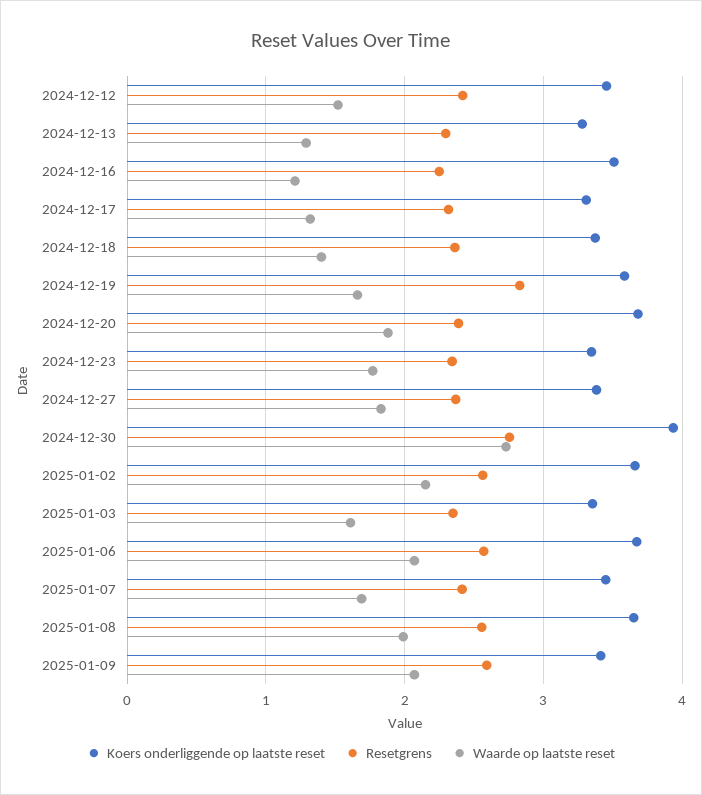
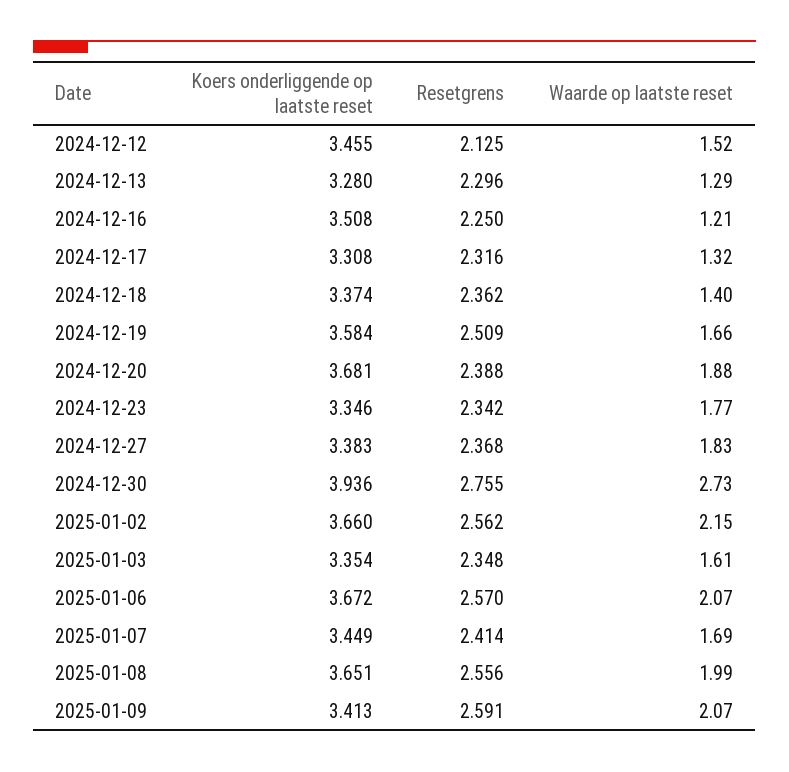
  {
    "Koers onderliggende op laatste reset": {
      "2024-12-12": 3.455,
      "2024-12-13": 3.28,
      "2024-12-16": 3.508,
      "2024-12-17": 3.308,
      "2024-12-18": 3.374,
      "2024-12-19": 3.584,
      "2024-12-20": 3.681,
      "2024-12-23": 3.346,
      "2024-12-27": 3.383,
      "2024-12-30": 3.936,
      "2025-01-02": 3.66,
      "2025-01-03": 3.354,
      "2025-01-06": 3.672,
      "2025-01-07": 3.449,
      "2025-01-08": 3.651,
      "2025-01-09": 3.413
    },
    "Resetgrens": {
-     "2024-12-12": 2.4,
+     "2024-12-12": 2.125,
      "2024-12-13": 2.296,
      "2024-12-16": 2.25,
      "2024-12-17": 2.316,
      "2024-12-18": 2.362,
-     "2024-12-19": 2.8,
+     "2024-12-19": 2.509,
      "2024-12-20": 2.388,
      "2024-12-23": 2.342,
      "2024-12-27": 2.368,
      "2024-12-30": 2.755,
      "2025-01-02": 2.562,
      "2025-01-03": 2.348,
      "2025-01-06": 2.57,
      "2025-01-07": 2.414,
      "2025-01-08": 2.556,
      "2025-01-09": 2.591
    },
    "Waarde op laatste reset": {
      "2024-12-12": 1.52,
      "2024-12-13": 1.29,
      "2024-12-16": 1.21,
      "2024-12-17": 1.32,
      "2024-12-18": 1.4,
      "2024-12-19": 1.66,
      "2024-12-20": 1.88,
      "2024-12-23": 1.77,
      "2024-12-27": 1.83,
      "2024-12-30": 2.73,
      "2025-01-02": 2.15,
      "2025-01-03": 1.61,
      "2025-01-06": 2.07,
      "2025-01-07": 1.69,
      "2025-01-08": 1.99,
      "2025-01-09": 2.07
    }
  }

